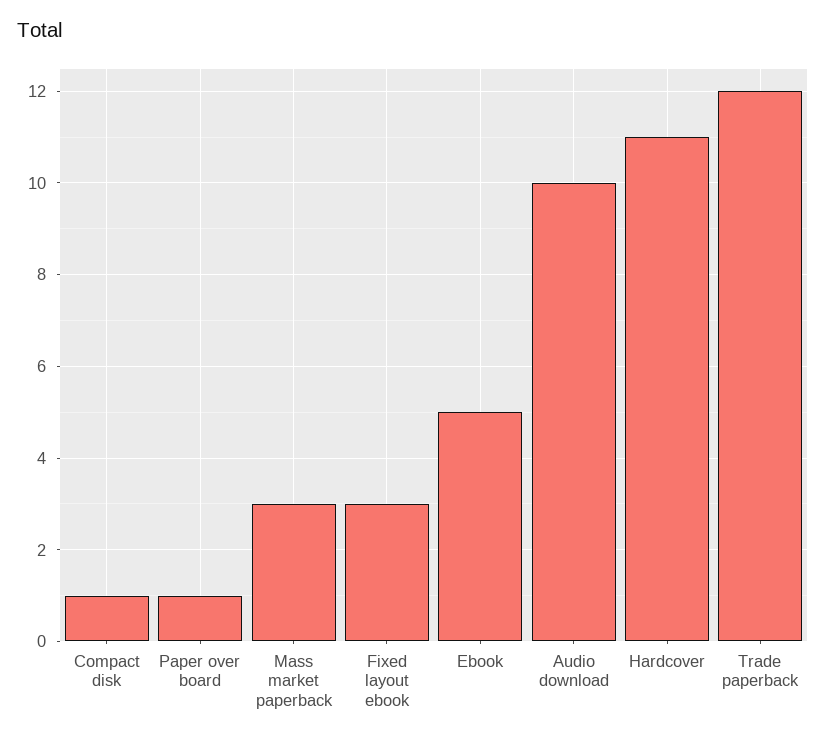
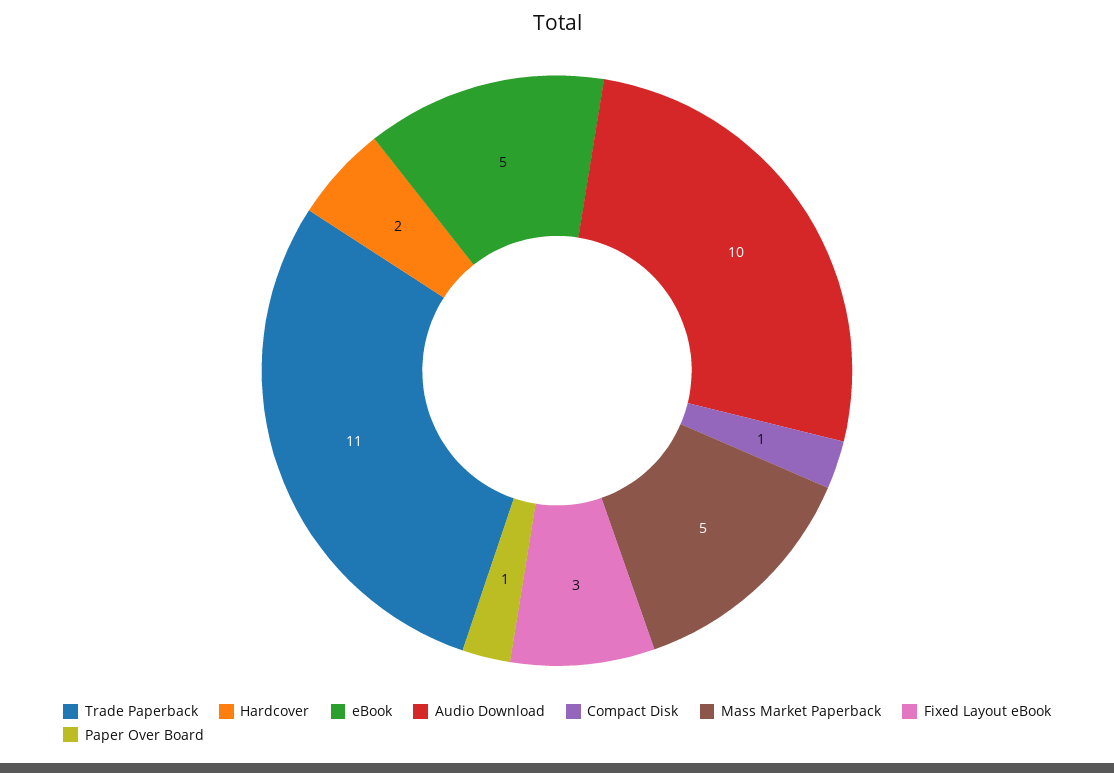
  {
    "Compact disk": 1,
    "Paper over board": 1,
-   "Mass market paperback": 3,
+   "Mass market paperback": 5,
    "Fixed layout ebook": 3,
    "Ebook": 5,
    "Audio download": 10,
-   "Hardcover": 11,
+   "Hardcover": 2,
-   "Trade paperback": 12
+   "Trade paperback": 11
  }

